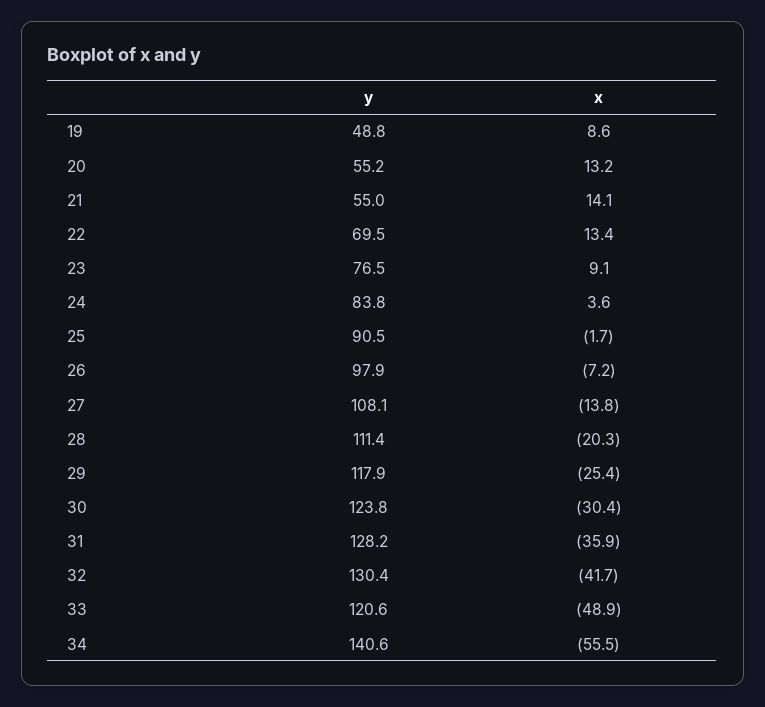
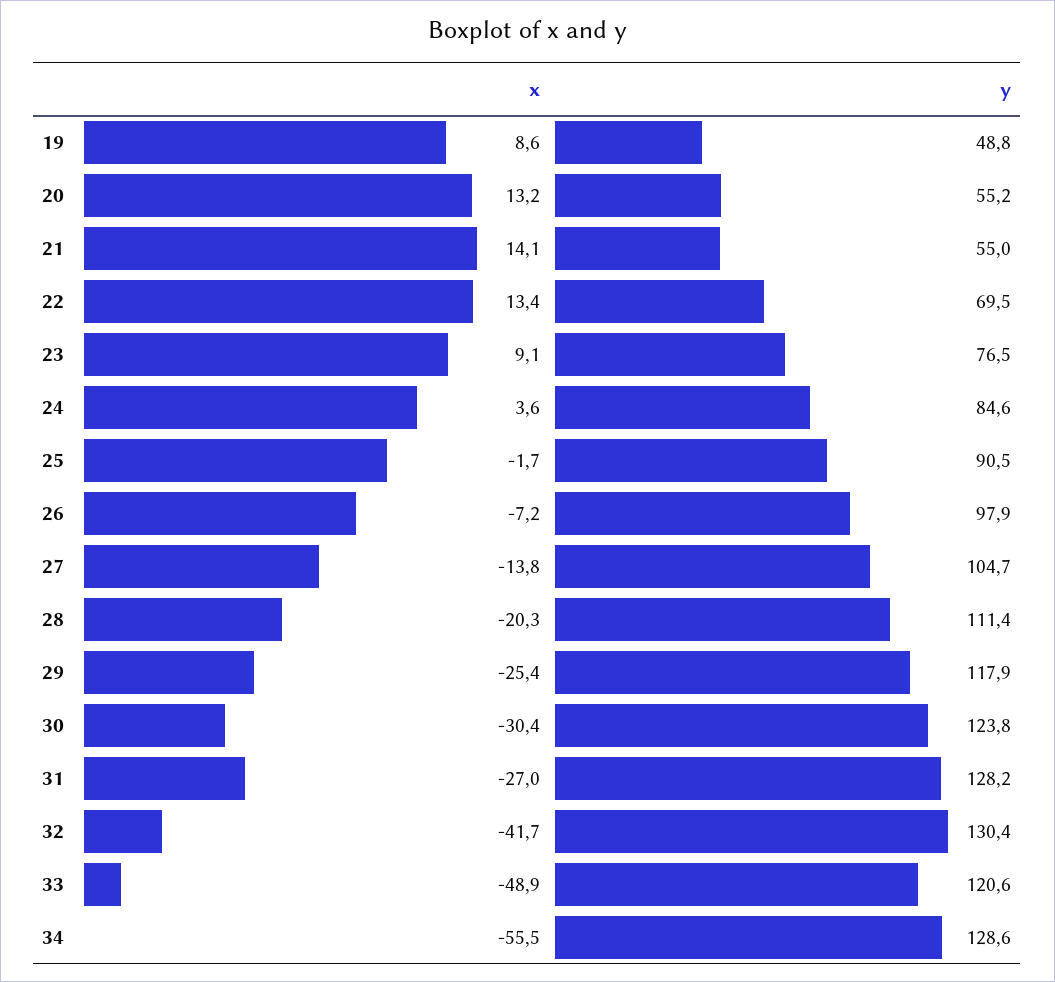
  {
    "y": {
      "19": 48.8,
      "20": 55.2,
      "21": 55,
      "22": 69.5,
      "23": 76.5,
-     "24": 83.8,
+     "24": 84.6,
      "25": 90.5,
      "26": 97.9,
-     "27": 108.1,
+     "27": 104.7,
      "28": 111.4,
      "29": 117.9,
      "30": 123.8,
      "31": 128.2,
      "32": 130.4,
      "33": 120.6,
-     "34": 140.6
+     "34": 128.6
    },
    "x": {
      "19": 8.6,
      "20": 13.2,
      "21": 14.1,
      "22": 13.4,
      "23": 9.1,
      "24": 3.6,
      "25": -1.7,
      "26": -7.2,
      "27": -13.8,
      "28": -20.3,
      "29": -25.4,
      "30": -30.4,
-     "31": -35.9,
+     "31": -27,
      "32": -41.7,
      "33": -48.9,
      "34": -55.5
    }
  }

